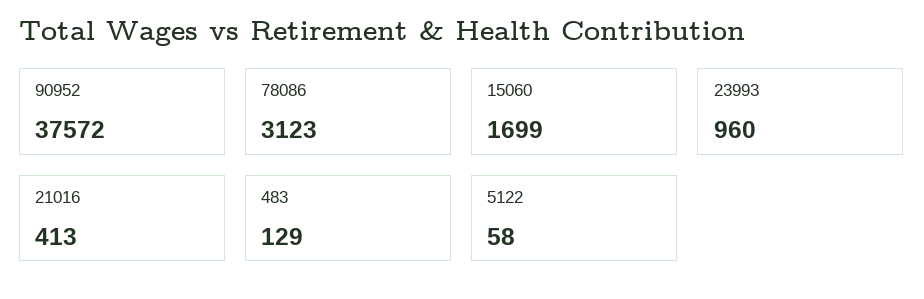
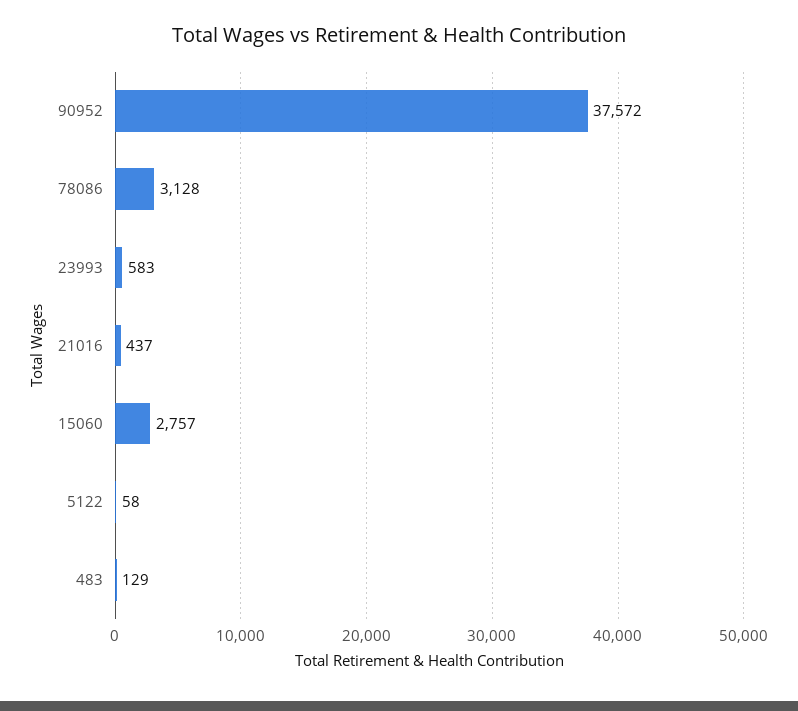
  {
    "90952": 37572,
-   "78086": 3123,
+   "78086": 3128,
-   "15060": 1699,
+   "15060": 2757,
-   "23993": 960,
+   "23993": 583,
-   "21016": 413,
+   "21016": 437,
    "483": 129,
    "5122": 58
  }

